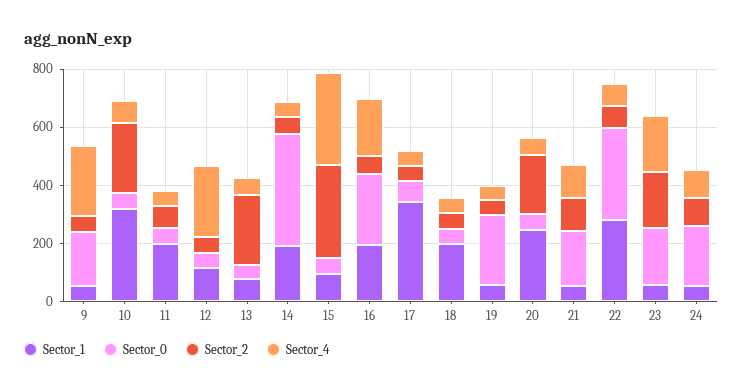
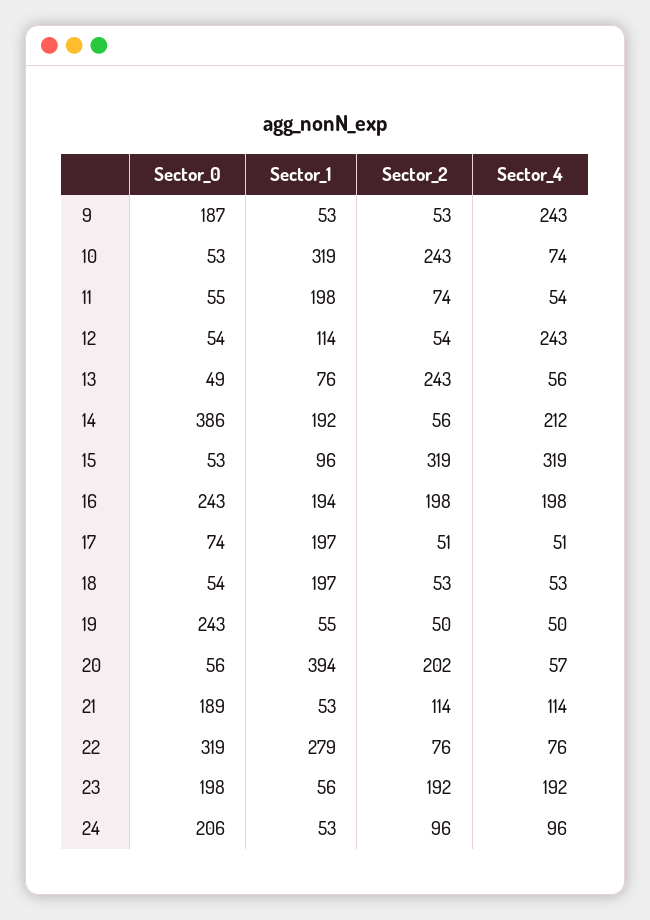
  {
    "Sector_1": {
      "9": 53,
      "10": 319,
      "11": 198,
      "12": 114,
      "13": 76,
      "14": 192,
      "15": 96,
      "16": 194,
-     "17": 350,
+     "17": 197,
      "18": 197,
      "19": 55,
-     "20": 250,
+     "20": 394,
      "21": 53,
      "22": 279,
      "23": 56,
      "24": 53
    },
    "Sector_0": {
      "9": 187,
      "10": 53,
      "11": 55,
      "12": 54,
      "13": 49,
      "14": 386,
      "15": 53,
      "16": 243,
      "17": 74,
      "18": 54,
      "19": 243,
      "20": 56,
      "21": 189,
      "22": 319,
      "23": 198,
      "24": 206
    },
    "Sector_2": {
      "9": 53,
      "10": 243,
      "11": 74,
      "12": 54,
      "13": 243,
      "14": 56,
      "15": 319,
-     "16": 50,
+     "16": 198,
      "17": 51,
      "18": 53,
      "19": 50,
      "20": 202,
      "21": 114,
      "22": 76,
      "23": 192,
      "24": 96
    },
    "Sector_4": {
      "9": 243,
      "10": 74,
      "11": 54,
      "12": 243,
      "13": 56,
-     "14": 50,
+     "14": 212,
      "15": 319,
      "16": 198,
      "17": 51,
      "18": 53,
      "19": 50,
      "20": 57,
      "21": 114,
      "22": 76,
      "23": 192,
      "24": 96
    }
  }

